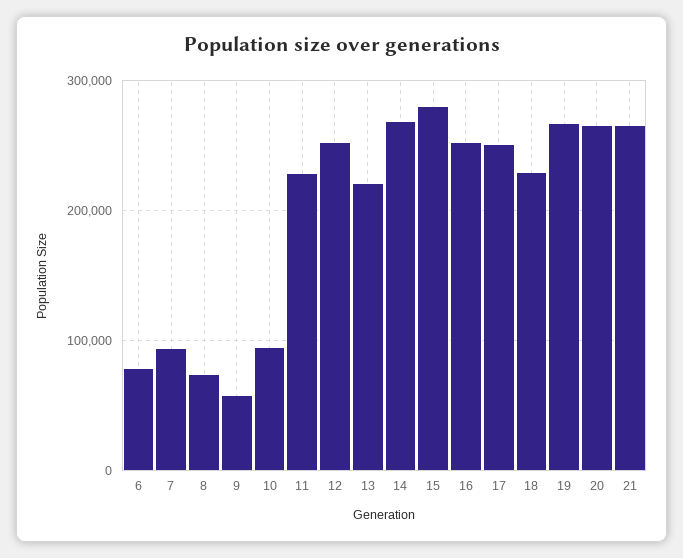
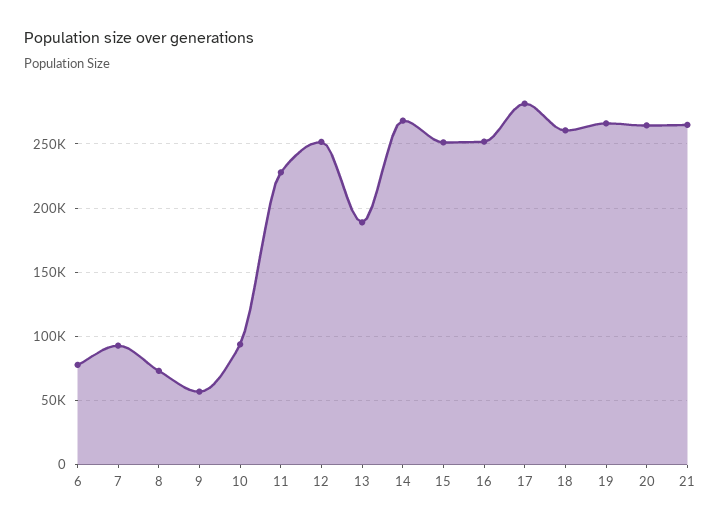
  {
    "6": 80000,
    "7": 95000,
    "8": 75000,
    "9": 55000,
    "10": 95000,
    "11": 230000,
    "12": 250000,
-   "13": 220000,
+   "13": 190000,
    "14": 270000,
-   "15": 280000,
+   "15": 250000,
    "16": 250000,
-   "17": 250000,
+   "17": 280000,
-   "18": 230000,
+   "18": 260000,
    "19": 265000,
    "20": 265000,
    "21": 265000
  }

